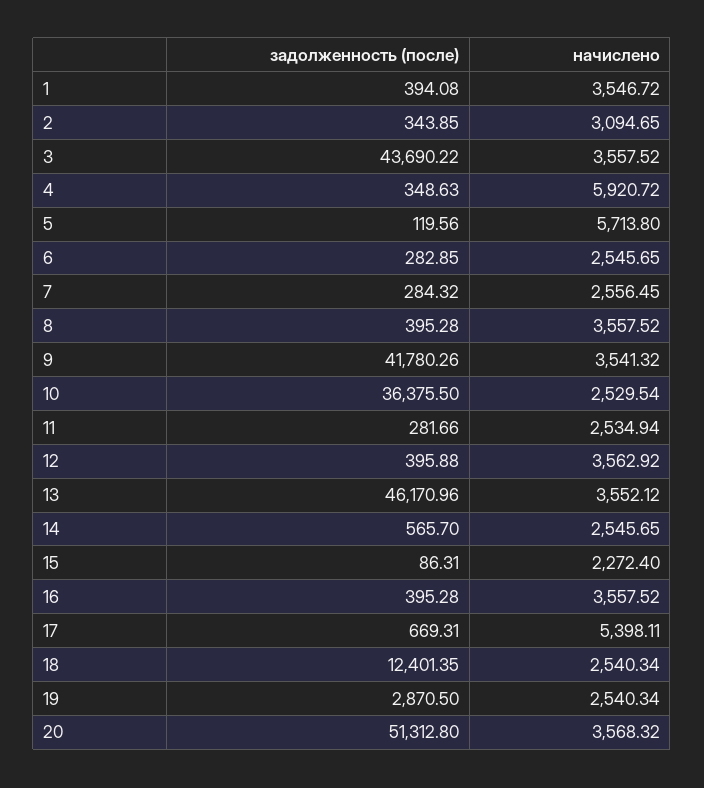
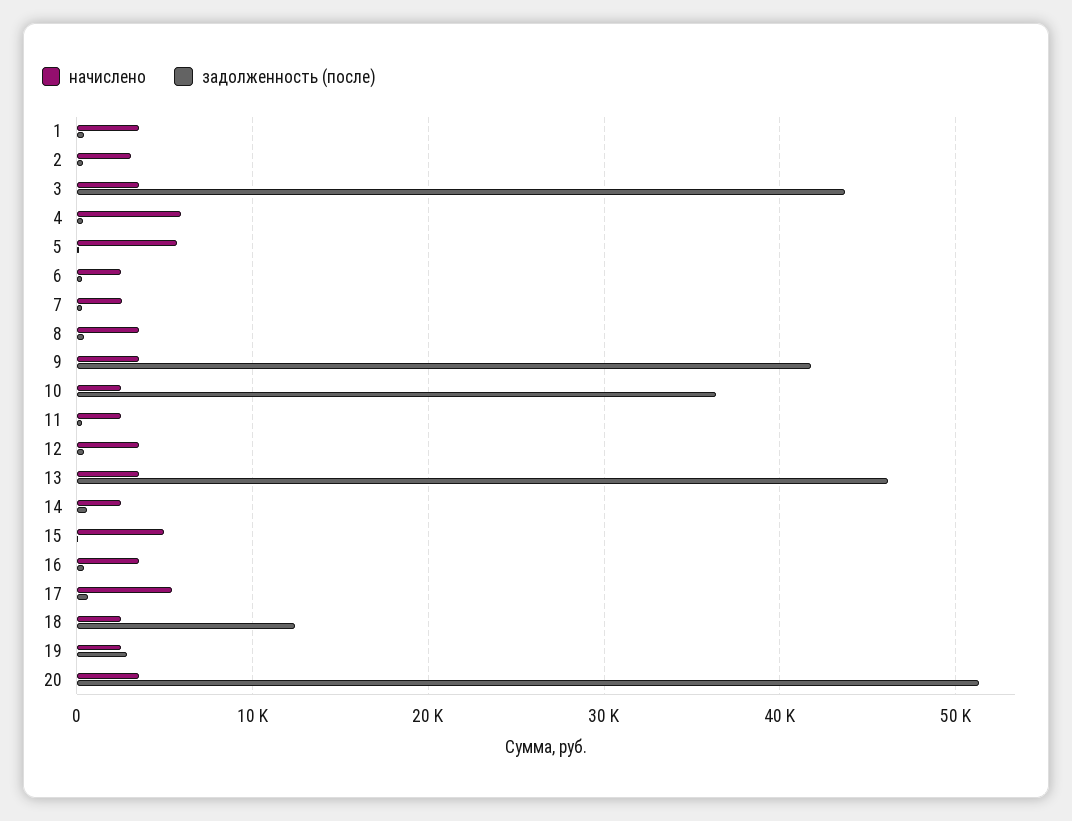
  {
    "задолженность (после)": {
      "1": 394.08,
      "2": 343.85,
      "3": 43690.22,
      "4": 348.63,
      "5": 119.56,
      "6": 282.85,
      "7": 284.32,
      "8": 395.28,
      "9": 41780.26,
      "10": 36375.5,
      "11": 281.66,
      "12": 395.88,
      "13": 46170.96,
      "14": 565.7,
      "15": 86.31,
      "16": 395.28,
      "17": 669.31,
      "18": 12401.35,
      "19": 2870.5,
      "20": 51312.8
    },
    "начислено": {
      "1": 3546.72,
      "2": 3094.65,
      "3": 3557.52,
      "4": 5920.72,
      "5": 5713.8,
      "6": 2545.65,
      "7": 2556.45,
      "8": 3557.52,
      "9": 3541.32,
      "10": 2529.54,
      "11": 2534.94,
      "12": 3562.92,
      "13": 3552.12,
      "14": 2545.65,
-     "15": 2272.4,
+     "15": 5000,
      "16": 3557.52,
      "17": 5398.11,
      "18": 2540.34,
      "19": 2540.34,
      "20": 3568.32
    }
  }

